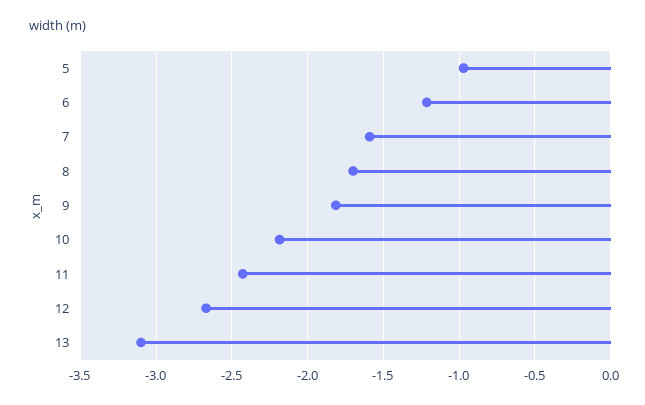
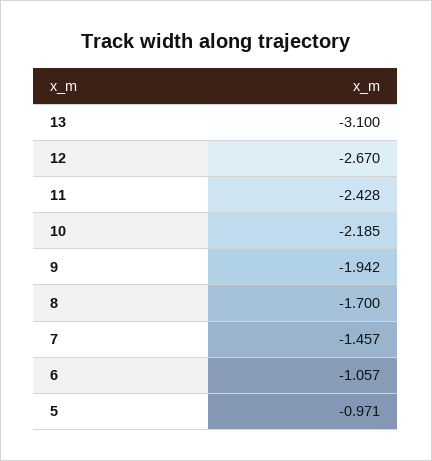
  {
    "5": -0.971,
-   "6": -1.2,
+   "6": -1.057,
-   "7": -1.6,
+   "7": -1.457,
    "8": -1.7,
-   "9": -1.8,
+   "9": -1.942,
    "10": -2.185,
    "11": -2.428,
    "12": -2.67,
    "13": -3.1
  }

